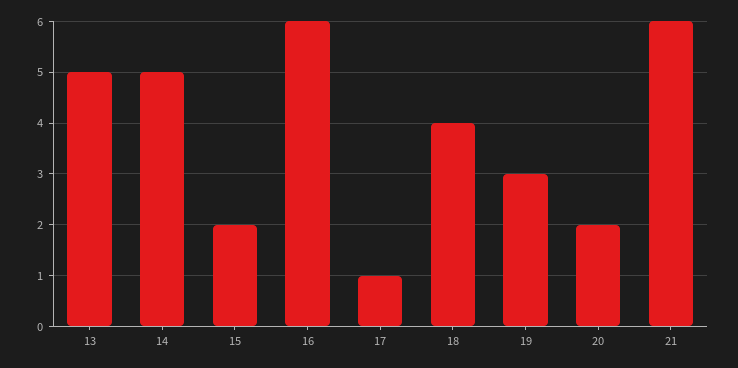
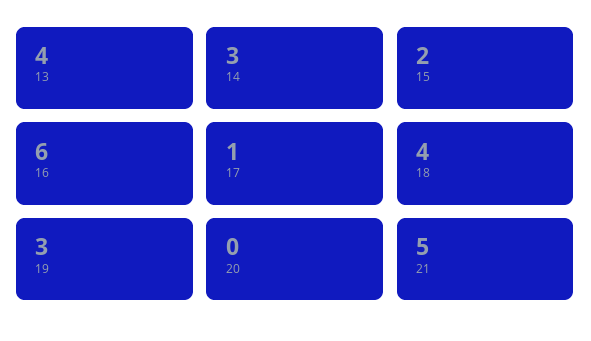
  {
-   "13": 5,
+   "13": 4,
-   "14": 5,
+   "14": 3,
    "15": 2,
    "16": 6,
    "17": 1,
    "18": 4,
    "19": 3,
-   "20": 2,
+   "20": 0,
-   "21": 6
+   "21": 5
  }

